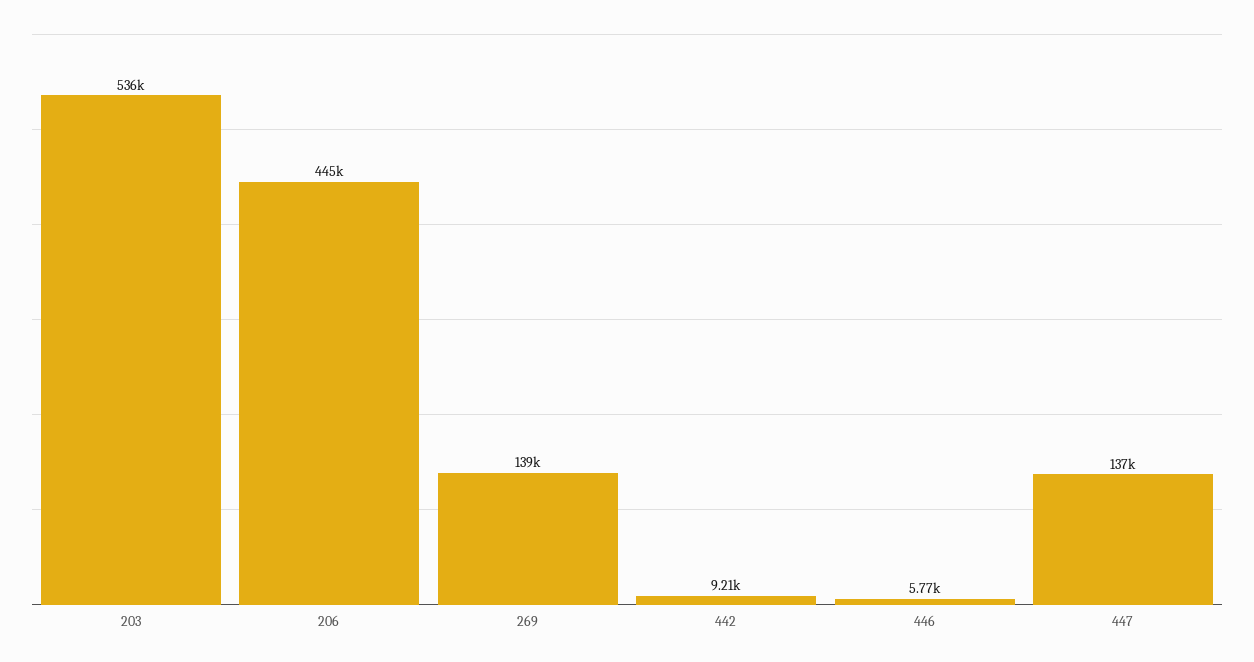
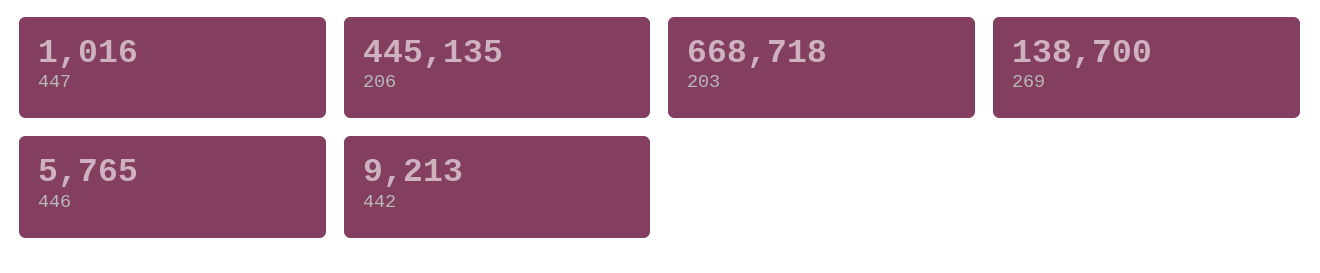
  {
-   "203": 536000,
+   "203": 668718,
    "206": 445135,
    "269": 138700,
    "442": 9213,
    "446": 5765,
-   "447": 137000
+   "447": 1016
  }

